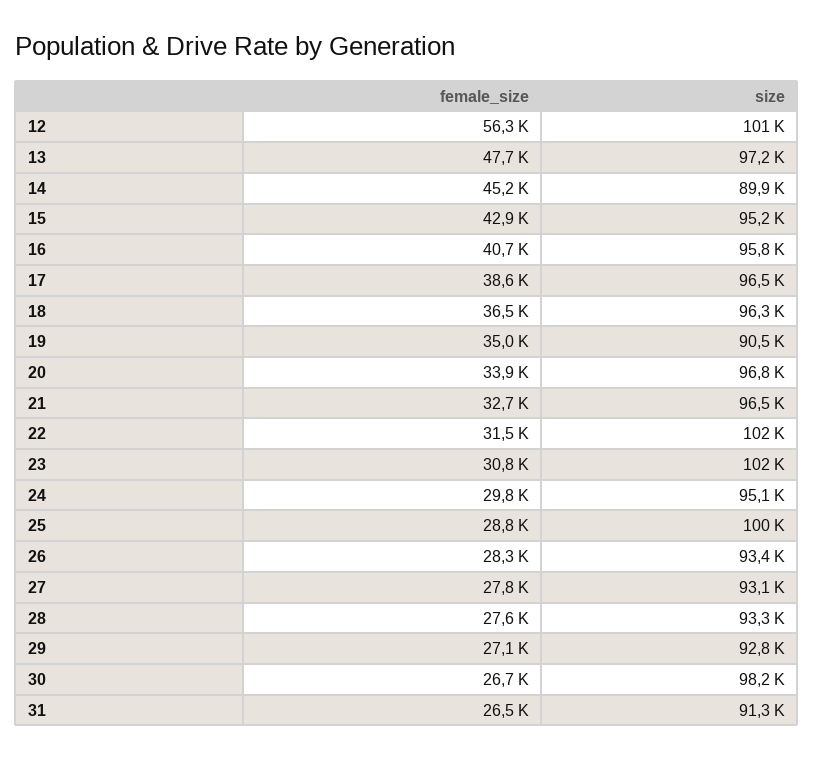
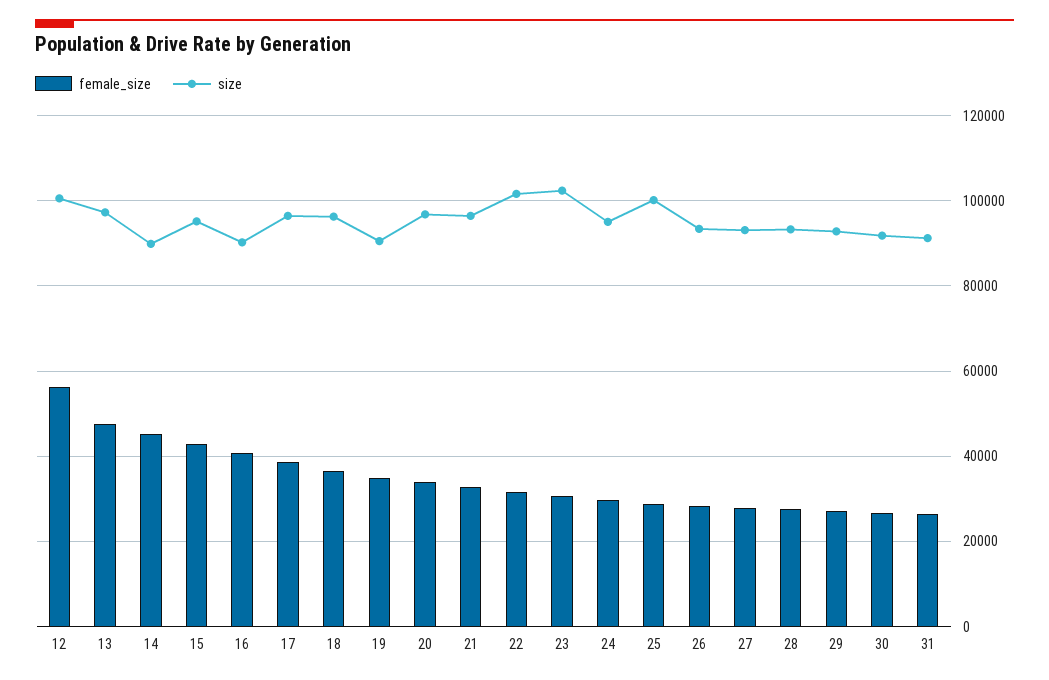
  {
    "female_size": {
      "12": 56300,
      "13": 47700,
      "14": 45200,
      "15": 42900,
      "16": 40700,
      "17": 38600,
      "18": 36500,
      "19": 35000,
      "20": 33900,
      "21": 32700,
      "22": 31500,
      "23": 30800,
      "24": 29800,
      "25": 28800,
      "26": 28300,
      "27": 27800,
      "28": 27600,
      "29": 27100,
      "30": 26700,
      "31": 26500
    },
    "size": {
      "12": 101000,
      "13": 97200,
      "14": 89900,
      "15": 95200,
-     "16": 95800,
+     "16": 90000,
      "17": 96500,
      "18": 96300,
      "19": 90500,
      "20": 96800,
      "21": 96500,
      "22": 102000,
      "23": 102000,
      "24": 95100,
      "25": 100000,
      "26": 93400,
      "27": 93100,
      "28": 93300,
      "29": 92800,
-     "30": 98200,
+     "30": 92000,
      "31": 91300
    }
  }

